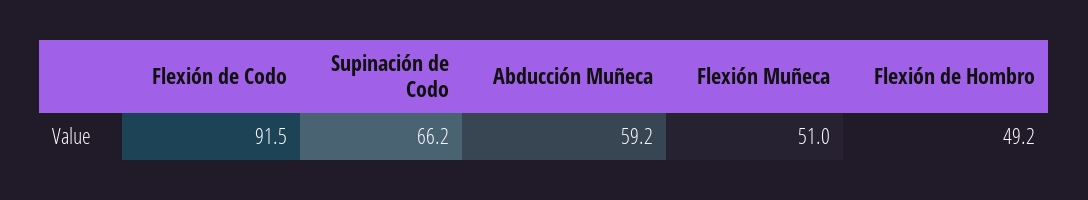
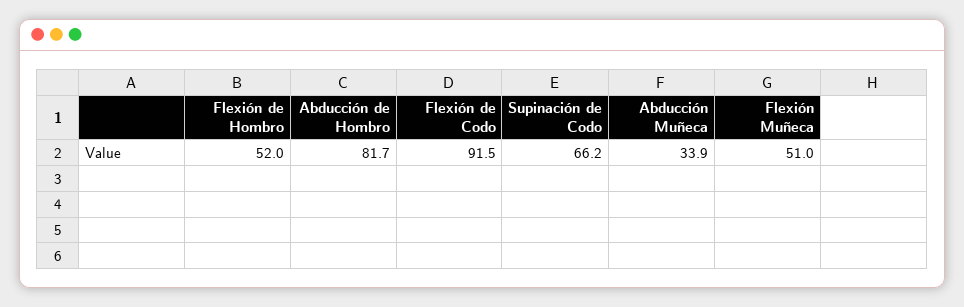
  {
    "Flexión de Codo": 91.5,
    "Supinación de Codo": 66.2,
-   "Abducción Muñeca": 59.2,
+   "Abducción Muñeca": 33.9,
    "Flexión Muñeca": 51,
-   "Flexión de Hombro": 49.2
+   "Flexión de Hombro": 52,
+   "Abducción de Hombro": 81.7
  }

